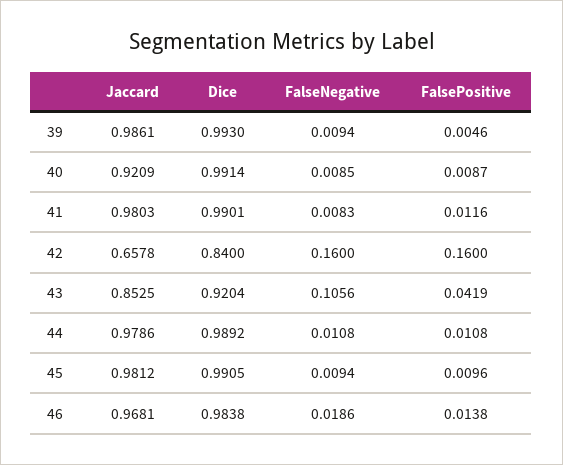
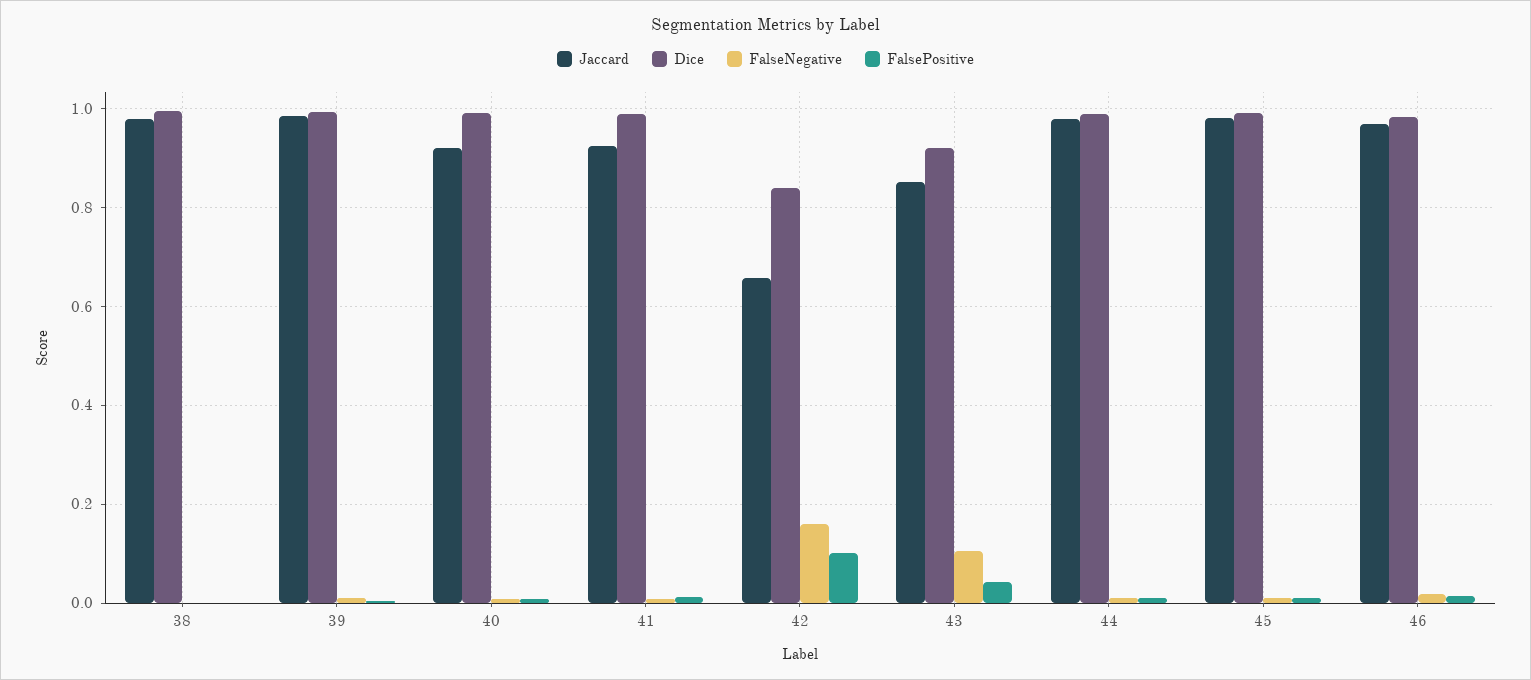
  {
    "Jaccard": {
      "39": 0.9861,
      "40": 0.9209,
-     "41": 0.9803,
+     "41": 0.92,
      "42": 0.6578,
      "43": 0.8525,
      "44": 0.9786,
      "45": 0.9812,
-     "46": 0.9681
+     "46": 0.9681,
+     "38": 0.98
    },
    "Dice": {
      "39": 0.993,
      "40": 0.9914,
      "41": 0.9901,
      "42": 0.84,
      "43": 0.9204,
      "44": 0.9892,
      "45": 0.9905,
-     "46": 0.9838
+     "46": 0.9838,
+     "38": 1
    },
    "FalseNegative": {
      "39": 0.0094,
      "40": 0.0085,
      "41": 0.0083,
      "42": 0.16,
      "43": 0.1056,
      "44": 0.0108,
      "45": 0.0094,
-     "46": 0.0186
+     "46": 0.0186,
+     "38": 0
    },
    "FalsePositive": {
      "39": 0.0046,
      "40": 0.0087,
      "41": 0.0116,
-     "42": 0.16,
+     "42": 0.1,
      "43": 0.0419,
      "44": 0.0108,
      "45": 0.0096,
-     "46": 0.0138
+     "46": 0.0138,
+     "38": 0
    }
  }

